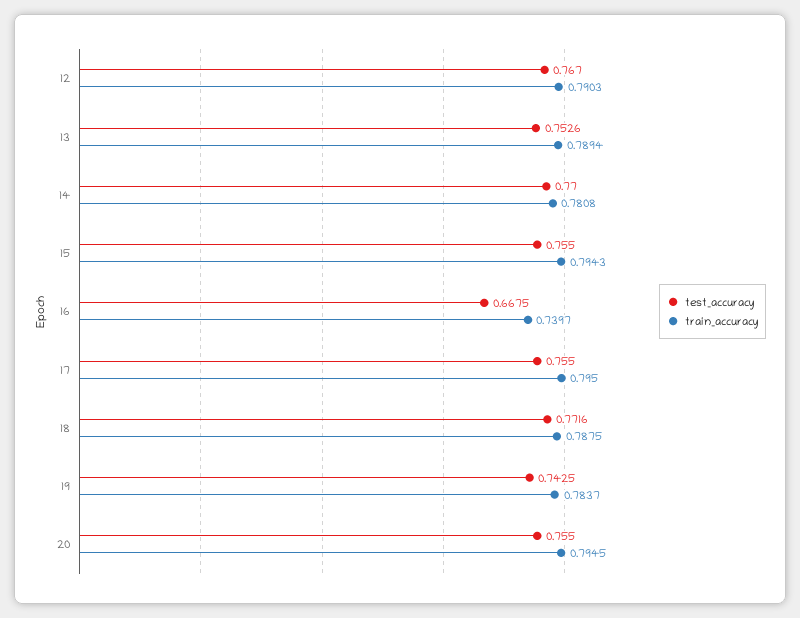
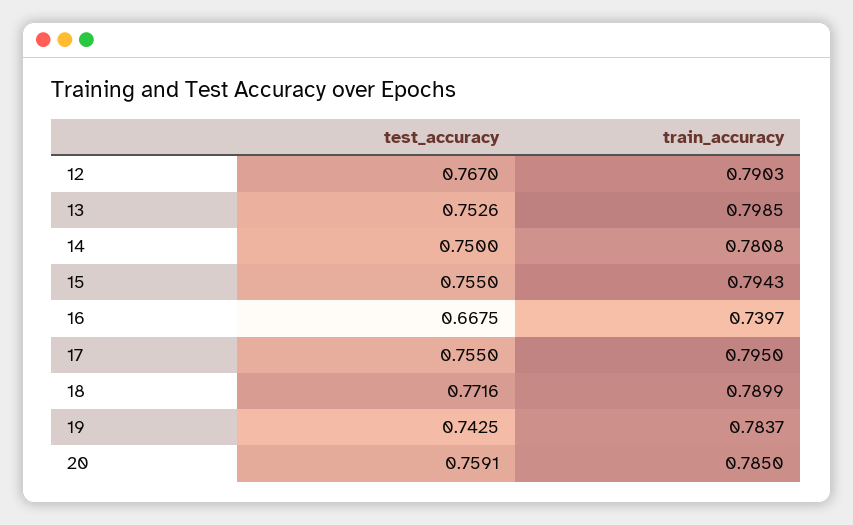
  {
    "test_accuracy": {
      "12": 0.767,
      "13": 0.7526,
-     "14": 0.77,
+     "14": 0.75,
      "15": 0.755,
      "16": 0.6675,
      "17": 0.755,
      "18": 0.7716,
      "19": 0.7425,
-     "20": 0.755
+     "20": 0.7591
    },
    "train_accuracy": {
      "12": 0.7903,
-     "13": 0.7894,
+     "13": 0.7985,
      "14": 0.7808,
      "15": 0.7943,
      "16": 0.7397,
      "17": 0.795,
-     "18": 0.7875,
+     "18": 0.7899,
      "19": 0.7837,
-     "20": 0.7945
+     "20": 0.785
    }
  }

